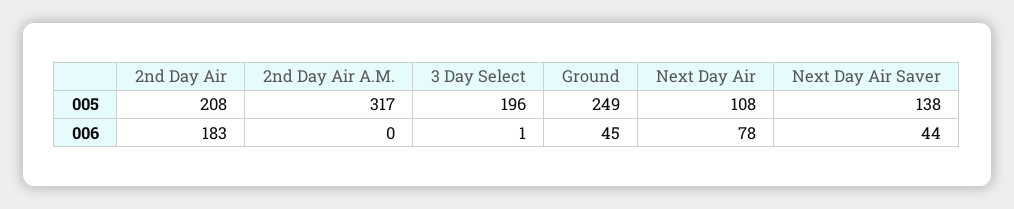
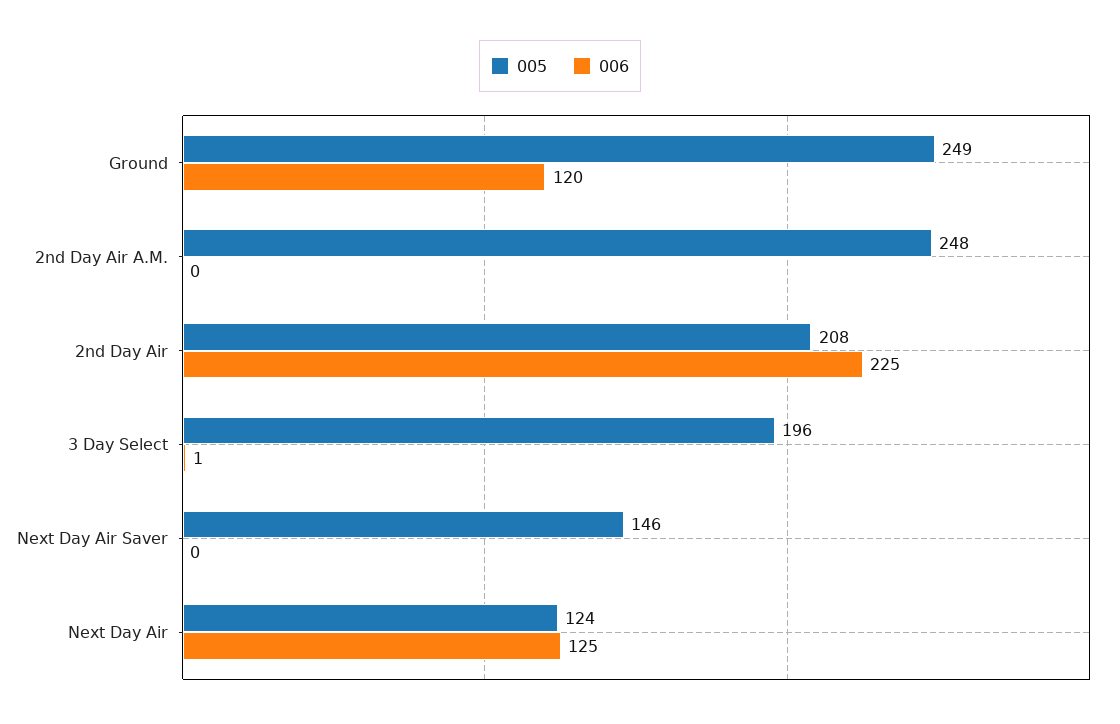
  {
    "005": {
      "2nd Day Air": 208,
-     "2nd Day Air A.M.": 317,
+     "2nd Day Air A.M.": 248,
      "3 Day Select": 196,
      "Ground": 249,
-     "Next Day Air": 108,
+     "Next Day Air": 124,
-     "Next Day Air Saver": 138
+     "Next Day Air Saver": 146
    },
    "006": {
-     "2nd Day Air": 183,
+     "2nd Day Air": 225,
      "2nd Day Air A.M.": 0,
      "3 Day Select": 1,
-     "Ground": 45,
+     "Ground": 120,
-     "Next Day Air": 78,
+     "Next Day Air": 125,
-     "Next Day Air Saver": 44
+     "Next Day Air Saver": 0
    }
  }

